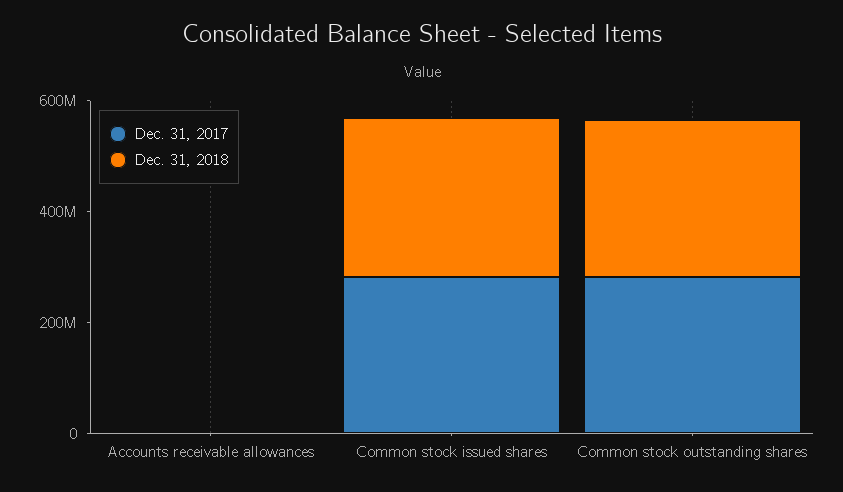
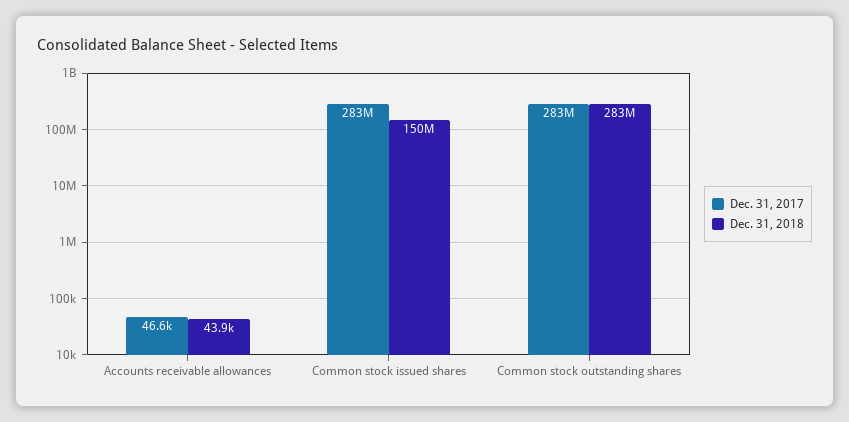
  {
    "Dec. 31, 2017": {
      "Accounts receivable allowances": 46600,
      "Common stock issued shares": 283000000,
      "Common stock outstanding shares": 283000000
    },
    "Dec. 31, 2018": {
      "Accounts receivable allowances": 43900,
-     "Common stock issued shares": 300000000,
+     "Common stock issued shares": 150000000,
      "Common stock outstanding shares": 283000000
    }
  }

